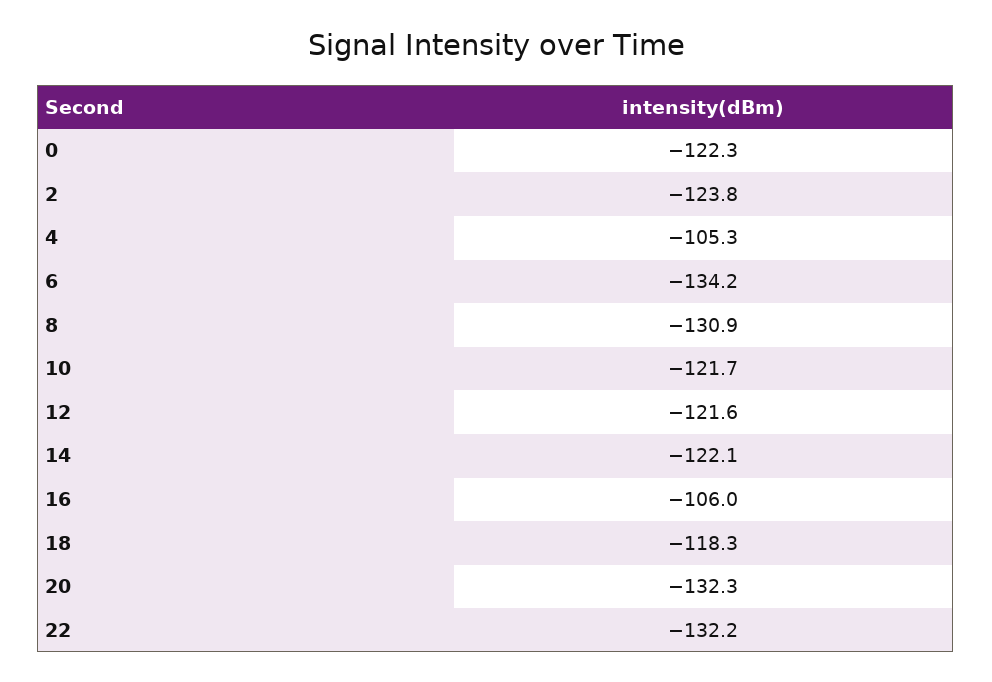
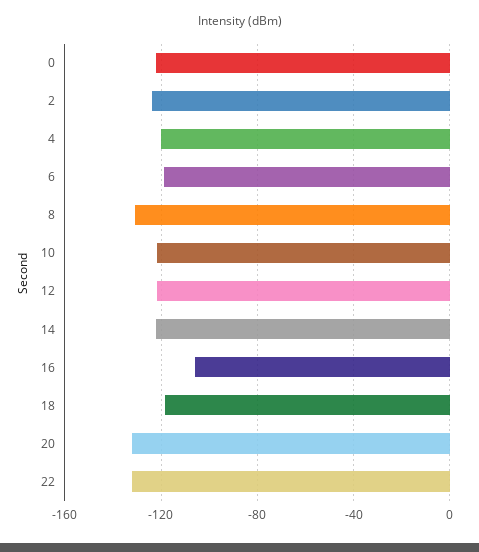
  {
    "0": -122.3,
    "2": -123.8,
-   "4": -105.3,
+   "4": -120,
-   "6": -134.2,
+   "6": -120,
    "8": -130.9,
    "10": -121.7,
    "12": -121.6,
    "14": -122.1,
    "16": -106,
    "18": -118.3,
    "20": -132.3,
    "22": -132.2
  }

